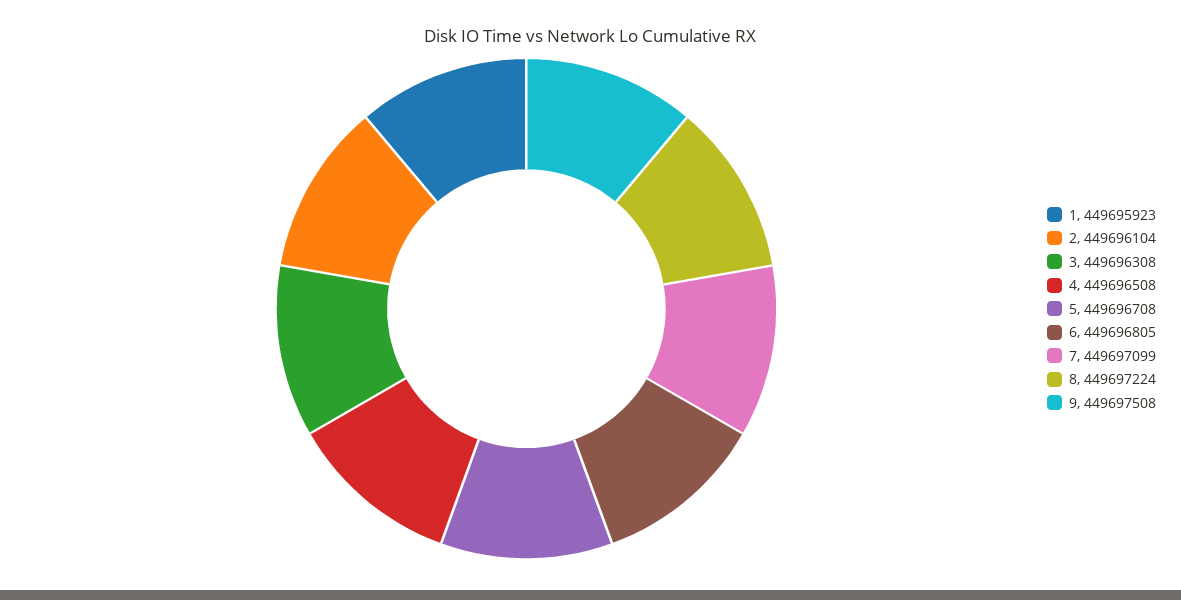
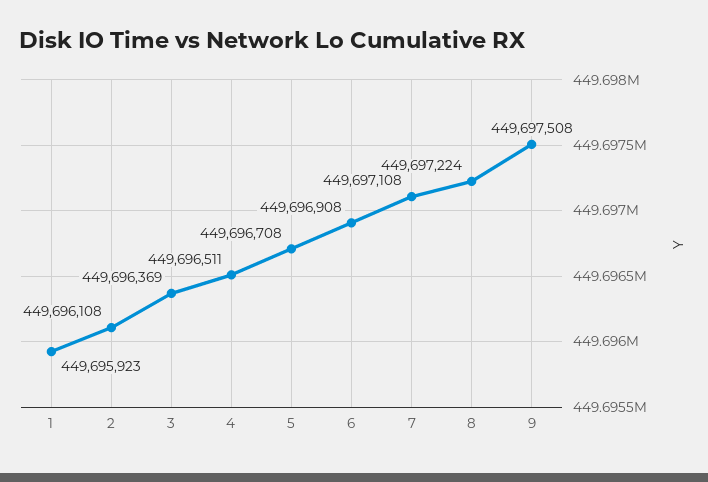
  {
    "1": 449695923,
-   "2": 449696104,
+   "2": 449696108,
-   "3": 449696308,
+   "3": 449696369,
-   "4": 449696508,
+   "4": 449696511,
    "5": 449696708,
-   "6": 449696805,
+   "6": 449696908,
-   "7": 449697099,
+   "7": 449697108,
    "8": 449697224,
    "9": 449697508
  }

